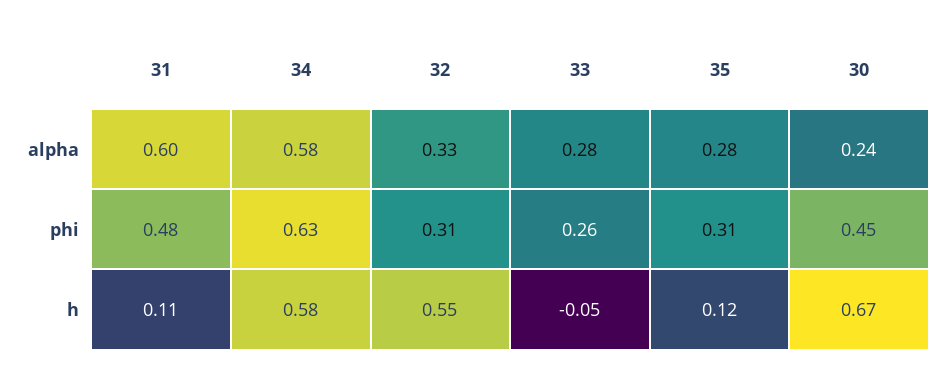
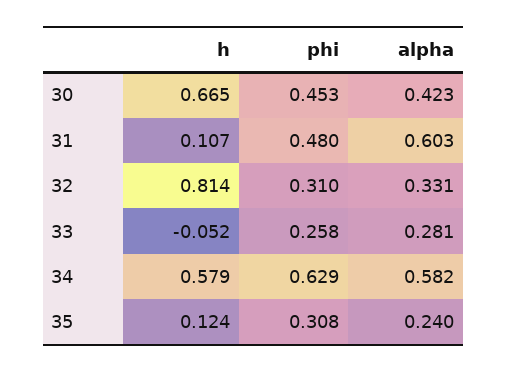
  {
    "31": {
      "alpha": 0.603,
      "phi": 0.48,
      "h": 0.107
    },
    "34": {
      "alpha": 0.582,
      "phi": 0.629,
      "h": 0.579
    },
    "32": {
      "alpha": 0.331,
      "phi": 0.31,
-     "h": 0.55
+     "h": 0.814
    },
    "33": {
      "alpha": 0.281,
      "phi": 0.258,
      "h": -0.052
    },
    "35": {
-     "alpha": 0.28,
+     "alpha": 0.24,
      "phi": 0.308,
      "h": 0.124
    },
    "30": {
-     "alpha": 0.24,
+     "alpha": 0.423,
      "phi": 0.453,
      "h": 0.665
    }
  }

